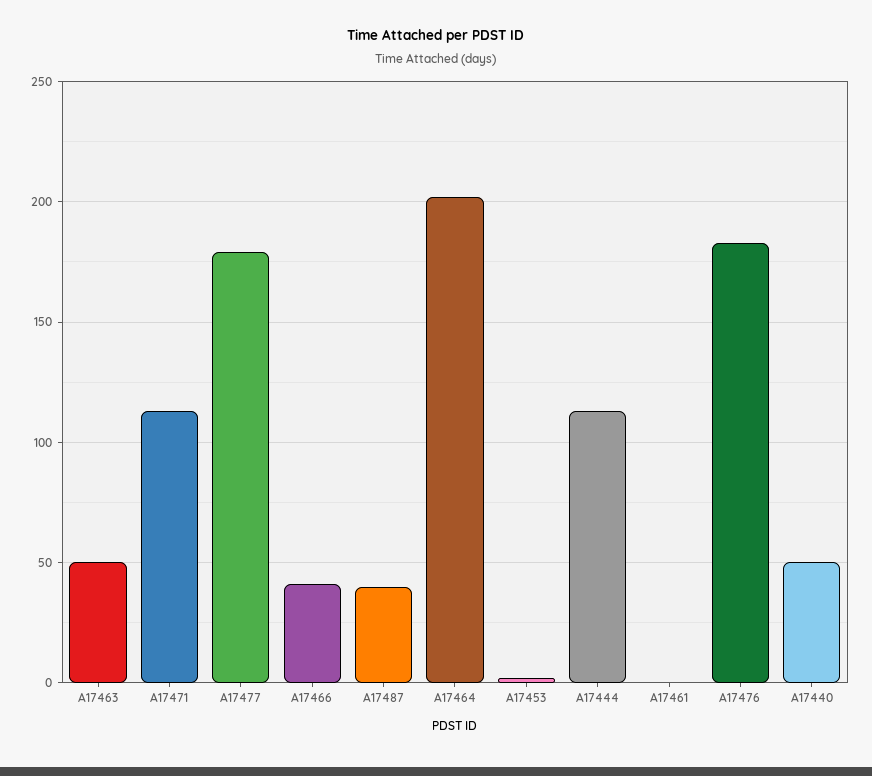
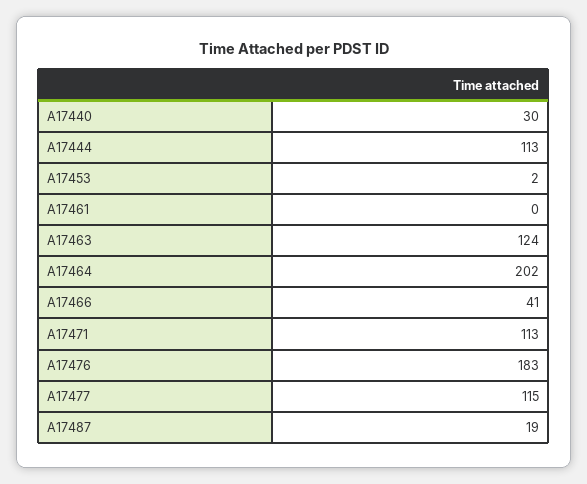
  {
-   "A17463": 50,
+   "A17463": 124,
    "A17471": 113,
-   "A17477": 180,
+   "A17477": 115,
    "A17466": 41,
-   "A17487": 40,
+   "A17487": 19,
    "A17464": 202,
    "A17453": 2,
    "A17444": 113,
    "A17461": 0,
    "A17476": 183,
-   "A17440": 50
+   "A17440": 30
  }

